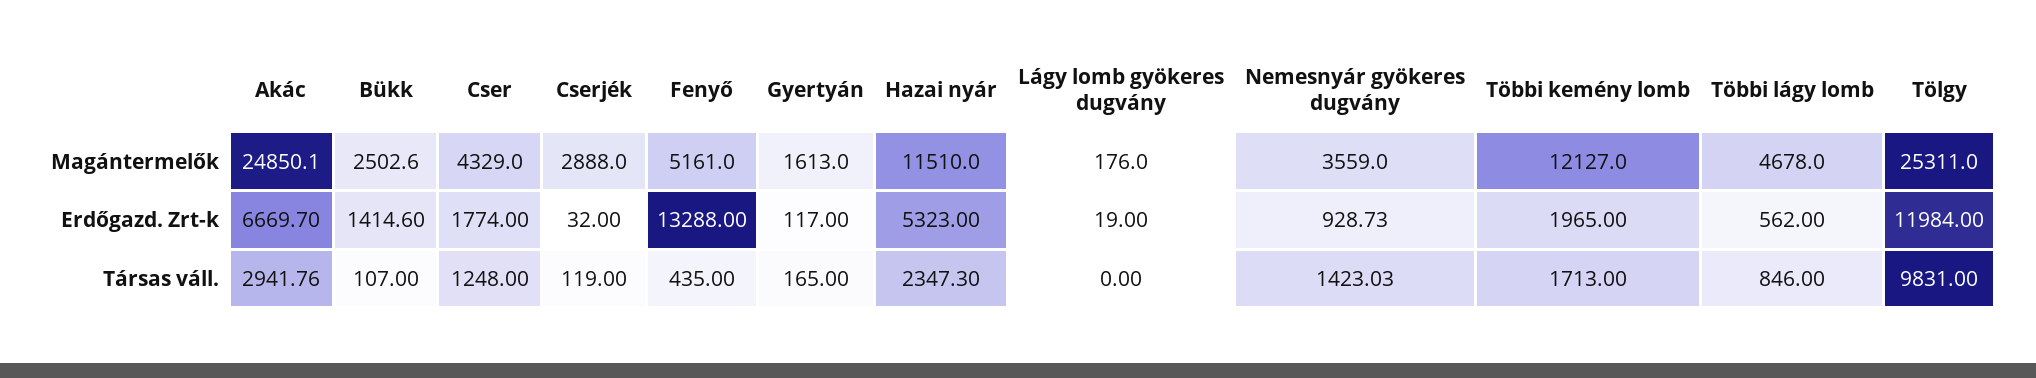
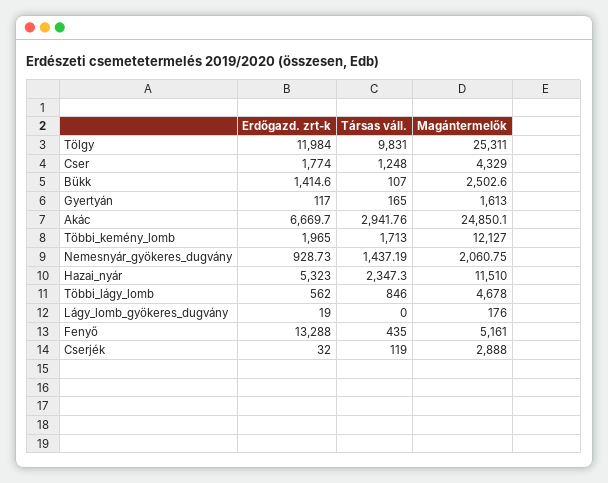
  {
    "Akác": {
      "Magántermelők": 24850.1,
      "Erdőgazd. Zrt-k": 6669.7,
      "Társas váll.": 2941.76
    },
    "Bükk": {
      "Magántermelők": 2502.6,
      "Erdőgazd. Zrt-k": 1414.6,
      "Társas váll.": 107
    },
    "Cser": {
      "Magántermelők": 4329,
      "Erdőgazd. Zrt-k": 1774,
      "Társas váll.": 1248
    },
    "Cserjék": {
      "Magántermelők": 2888,
      "Erdőgazd. Zrt-k": 32,
      "Társas váll.": 119
    },
    "Fenyő": {
      "Magántermelők": 5161,
      "Erdőgazd. Zrt-k": 13288,
      "Társas váll.": 435
    },
    "Gyertyán": {
      "Magántermelők": 1613,
      "Erdőgazd. Zrt-k": 117,
      "Társas váll.": 165
    },
    "Hazai nyár": {
      "Magántermelők": 11510,
      "Erdőgazd. Zrt-k": 5323,
      "Társas váll.": 2347.3
    },
    "Lágy lomb gyökeres dugvány": {
      "Magántermelők": 176,
      "Erdőgazd. Zrt-k": 19,
      "Társas váll.": 0
    },
    "Nemesnyár gyökeres dugvány": {
-     "Magántermelők": 3559,
+     "Magántermelők": 2060.75,
      "Erdőgazd. Zrt-k": 928.73,
-     "Társas váll.": 1423.03
+     "Társas váll.": 1437.19
    },
    "Többi kemény lomb": {
      "Magántermelők": 12127,
      "Erdőgazd. Zrt-k": 1965,
      "Társas váll.": 1713
    },
    "Többi lágy lomb": {
      "Magántermelők": 4678,
      "Erdőgazd. Zrt-k": 562,
      "Társas váll.": 846
    },
    "Tölgy": {
      "Magántermelők": 25311,
      "Erdőgazd. Zrt-k": 11984,
      "Társas váll.": 9831
    }
  }

